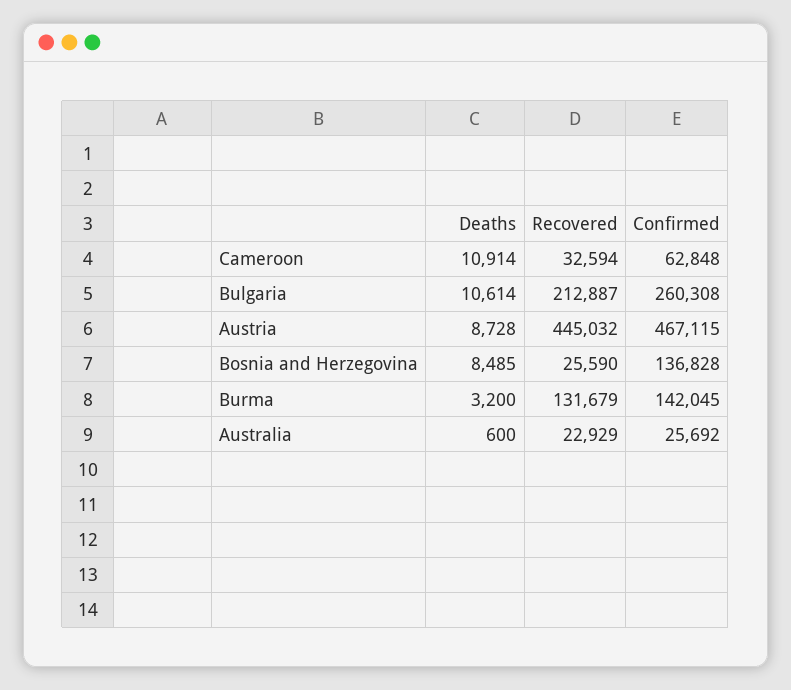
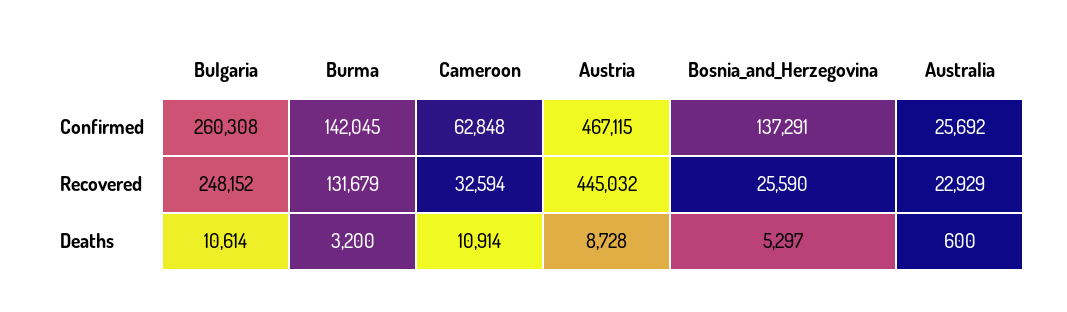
  {
    "Deaths": {
      "Cameroon": 10914,
      "Bulgaria": 10614,
      "Austria": 8728,
-     "Bosnia and Herzegovina": 8485,
+     "Bosnia and Herzegovina": 5297,
      "Burma": 3200,
      "Australia": 600
    },
    "Recovered": {
      "Cameroon": 32594,
-     "Bulgaria": 212887,
+     "Bulgaria": 248152,
      "Austria": 445032,
      "Bosnia and Herzegovina": 25590,
      "Burma": 131679,
      "Australia": 22929
    },
    "Confirmed": {
      "Cameroon": 62848,
      "Bulgaria": 260308,
      "Austria": 467115,
-     "Bosnia and Herzegovina": 136828,
+     "Bosnia and Herzegovina": 137291,
      "Burma": 142045,
      "Australia": 25692
    }
  }

